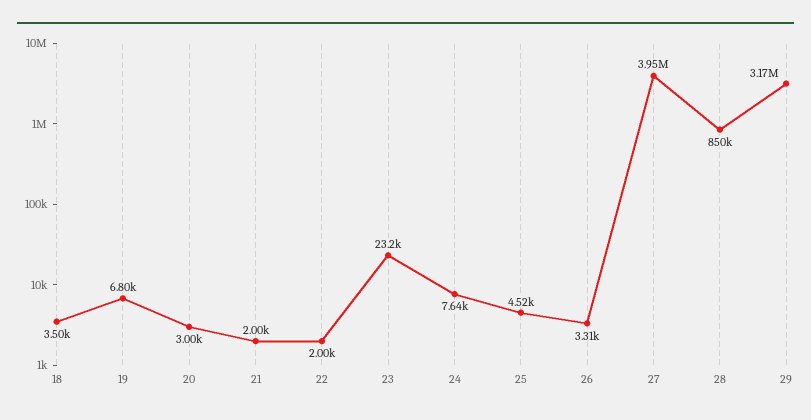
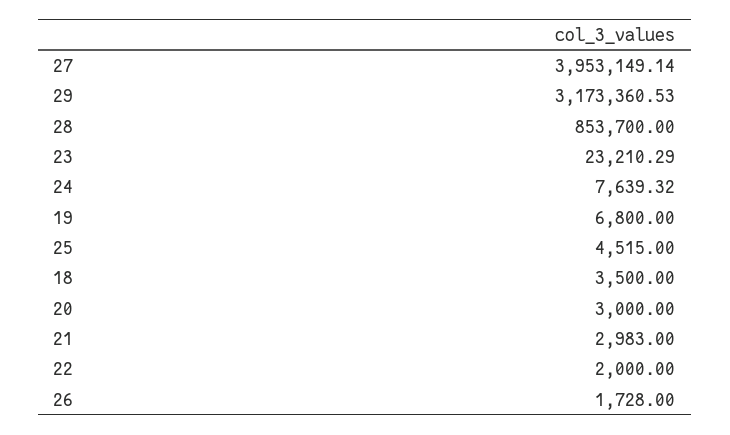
  {
    "18": 3500,
    "19": 6800,
    "20": 3000,
-   "21": 2000,
+   "21": 2983,
    "22": 2000,
    "23": 23210.29,
    "24": 7639.32,
    "25": 4515,
-   "26": 3310,
+   "26": 1728,
    "27": 3953149.14,
-   "28": 850000,
+   "28": 853700,
    "29": 3173360.53
  }

